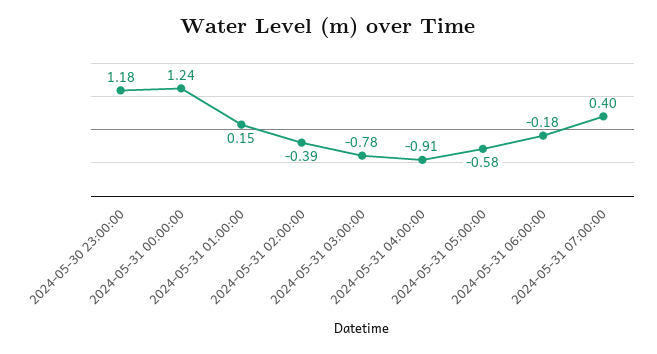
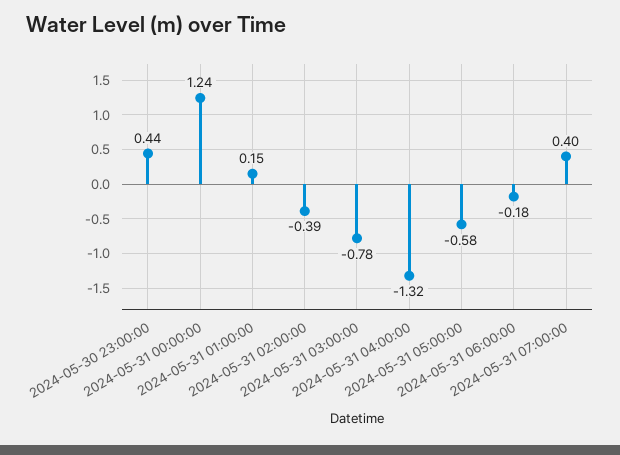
  {
-   "2024-05-30 23:00:00": 1.18,
+   "2024-05-30 23:00:00": 0.44,
    "2024-05-31 00:00:00": 1.24,
    "2024-05-31 01:00:00": 0.15,
    "2024-05-31 02:00:00": -0.39,
    "2024-05-31 03:00:00": -0.78,
-   "2024-05-31 04:00:00": -0.91,
+   "2024-05-31 04:00:00": -1.32,
    "2024-05-31 05:00:00": -0.58,
    "2024-05-31 06:00:00": -0.18,
    "2024-05-31 07:00:00": 0.4
  }

